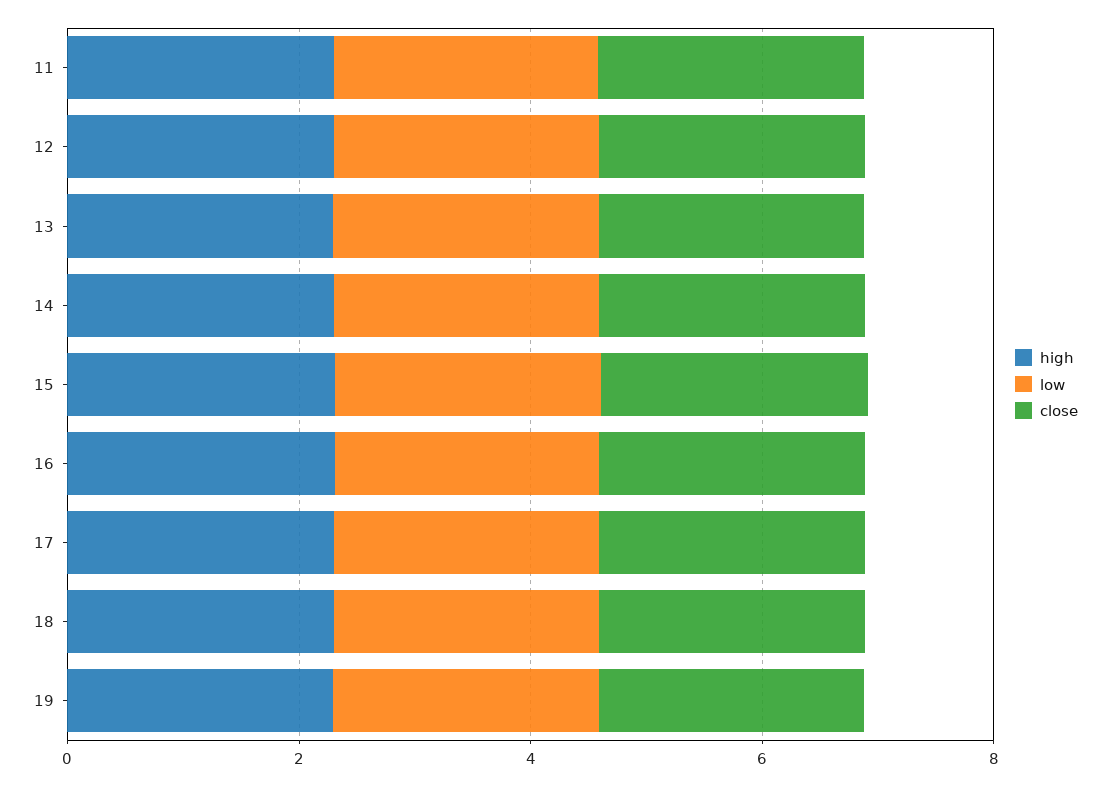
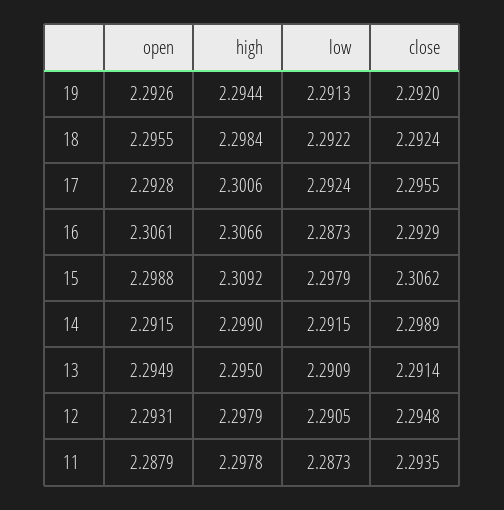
  {
    "high": {
      "11": 2.2978,
      "12": 2.2979,
      "13": 2.295,
      "14": 2.299,
      "15": 2.3092,
      "16": 2.3066,
      "17": 2.3006,
      "18": 2.2984,
      "19": 2.2944
    },
    "low": {
      "11": 2.2873,
      "12": 2.2905,
      "13": 2.2909,
      "14": 2.2915,
      "15": 2.2979,
      "16": 2.2873,
      "17": 2.2924,
      "18": 2.2922,
      "19": 2.2913
    },
    "close": {
      "11": 2.2935,
      "12": 2.2948,
      "13": 2.2914,
      "14": 2.2989,
      "15": 2.3062,
      "16": 2.2929,
      "17": 2.2955,
      "18": 2.2924,
      "19": 2.292
-   }
+   },
+   "open": {
+     "19": 2.2926,
+     "18": 2.2955,
+     "17": 2.2928,
+     "16": 2.3061,
+     "15": 2.2988,
+     "14": 2.2915,
+     "13": 2.2949,
+     "12": 2.2931,
+     "11": 2.2879
+   }
  }

